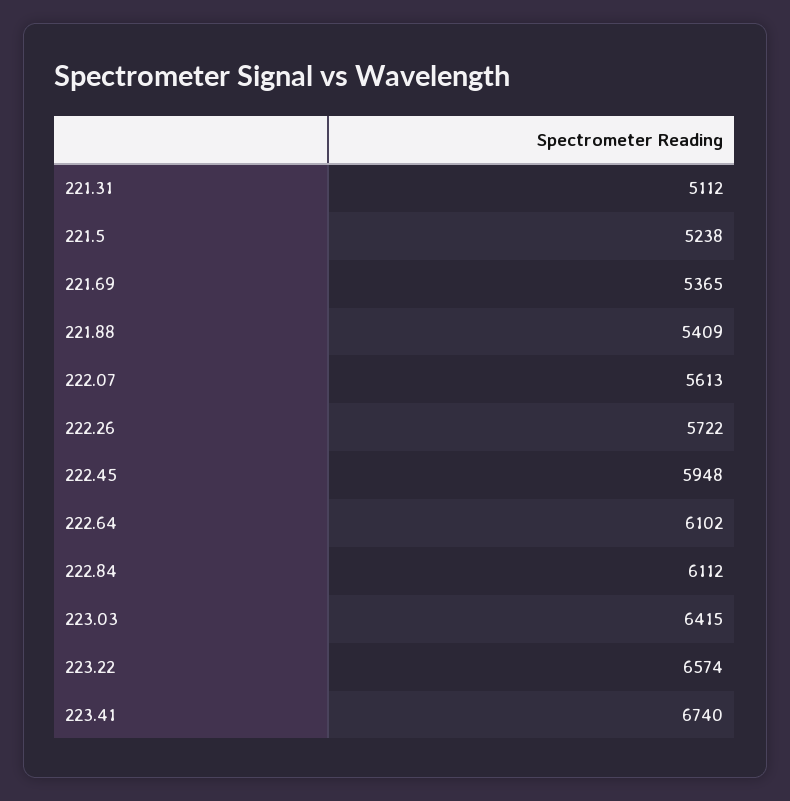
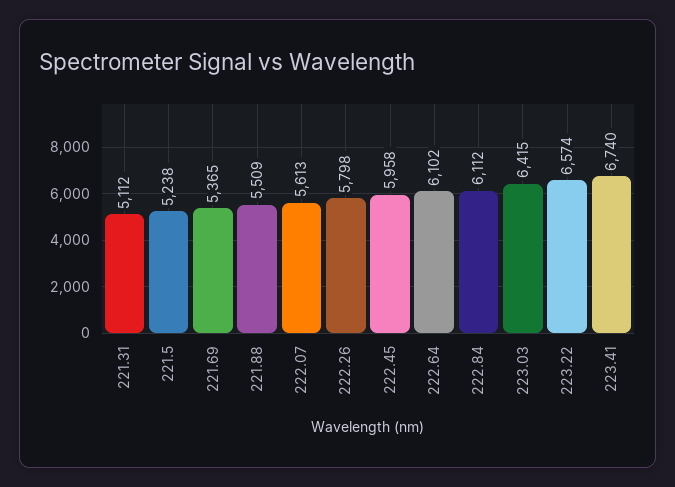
  {
    "221.31": 5112,
    "221.5": 5238,
    "221.69": 5365,
-   "221.88": 5409,
+   "221.88": 5509,
    "222.07": 5613,
-   "222.26": 5722,
+   "222.26": 5798,
-   "222.45": 5948,
+   "222.45": 5958,
    "222.64": 6102,
    "222.84": 6112,
    "223.03": 6415,
    "223.22": 6574,
    "223.41": 6740
  }

